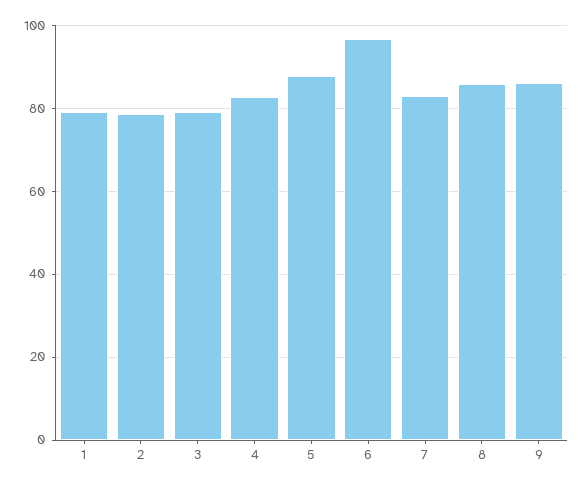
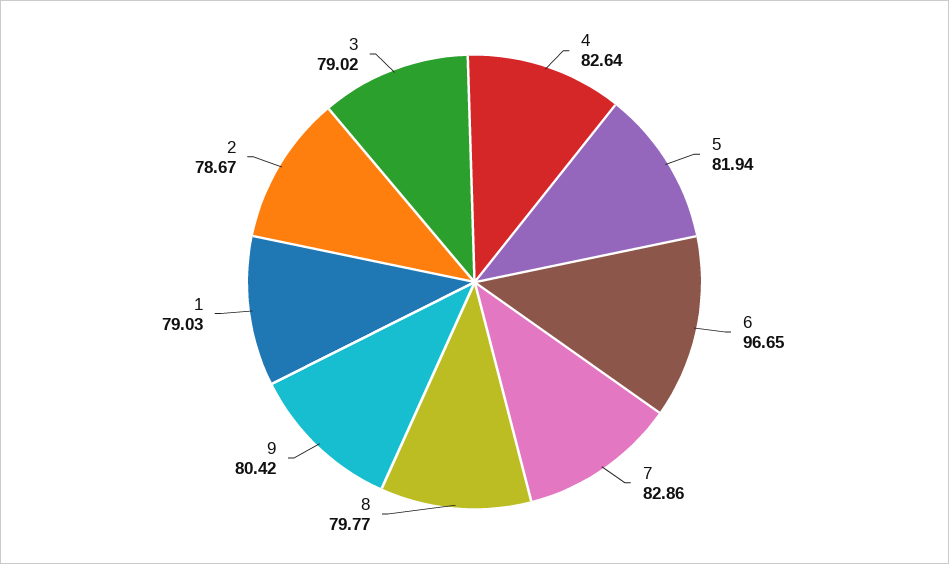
  {
    "1": 79.03,
    "2": 78.67,
    "3": 79.02,
    "4": 82.64,
-   "5": 88,
+   "5": 81.94,
    "6": 96.65,
    "7": 82.86,
-   "8": 86,
+   "8": 79.77,
-   "9": 86
+   "9": 80.42
  }

